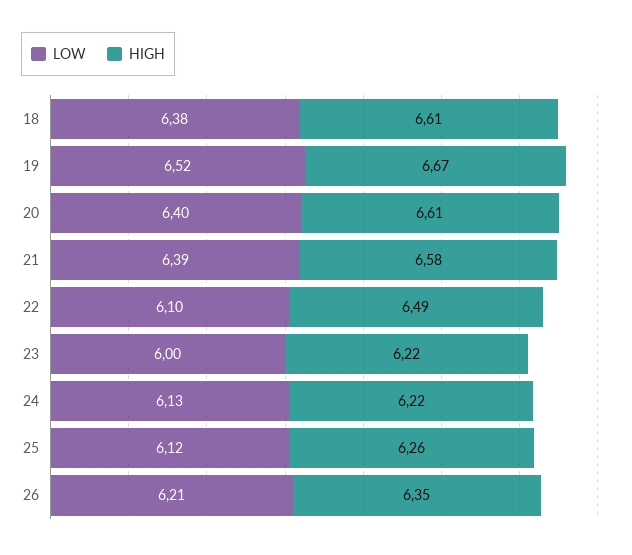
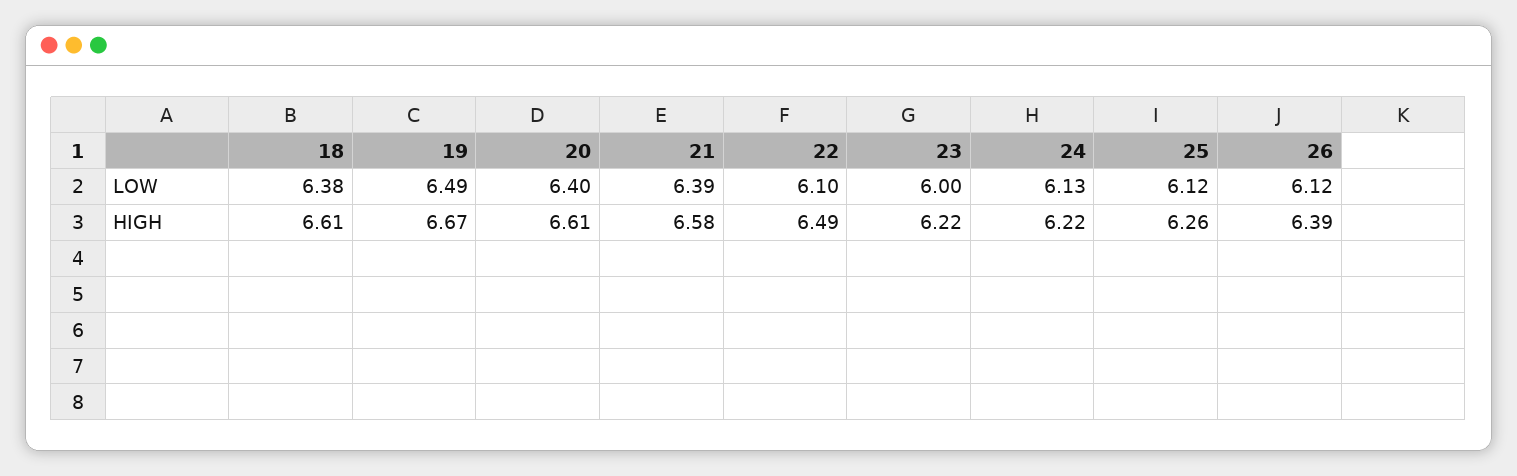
  {
    "LOW": {
      "18": 6.38,
-     "19": 6.52,
+     "19": 6.49,
      "20": 6.4,
      "21": 6.39,
      "22": 6.1,
      "23": 6,
      "24": 6.13,
      "25": 6.12,
-     "26": 6.21
+     "26": 6.12
    },
    "HIGH": {
      "18": 6.61,
      "19": 6.67,
      "20": 6.61,
      "21": 6.58,
      "22": 6.49,
      "23": 6.22,
      "24": 6.22,
      "25": 6.26,
-     "26": 6.35
+     "26": 6.39
    }
  }

